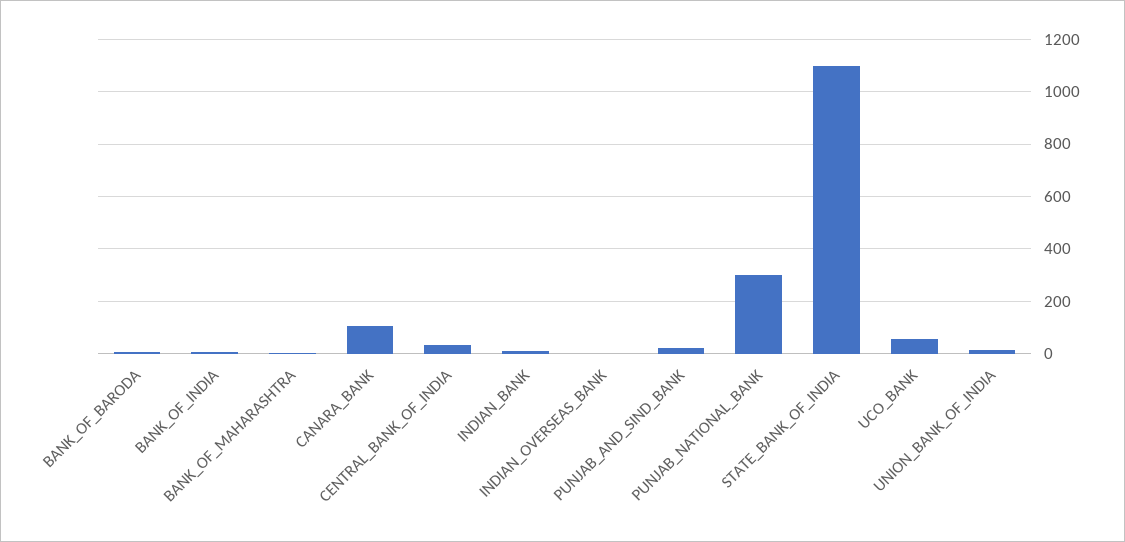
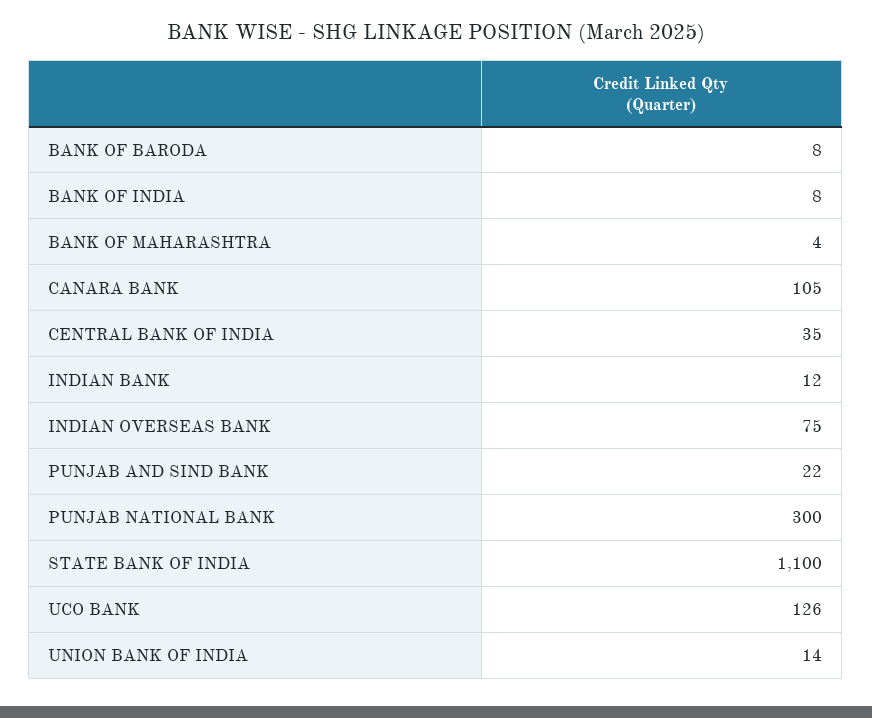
  {
    "BANK_OF_BARODA": 8,
    "BANK_OF_INDIA": 8,
    "BANK_OF_MAHARASHTRA": 4,
    "CANARA_BANK": 105,
    "CENTRAL_BANK_OF_INDIA": 35,
    "INDIAN_BANK": 12,
-   "INDIAN_OVERSEAS_BANK": 0,
+   "INDIAN_OVERSEAS_BANK": 75,
    "PUNJAB_AND_SIND_BANK": 22,
    "PUNJAB_NATIONAL_BANK": 300,
    "STATE_BANK_OF_INDIA": 1100,
-   "UCO_BANK": 50,
+   "UCO_BANK": 126,
    "UNION_BANK_OF_INDIA": 14
  }

